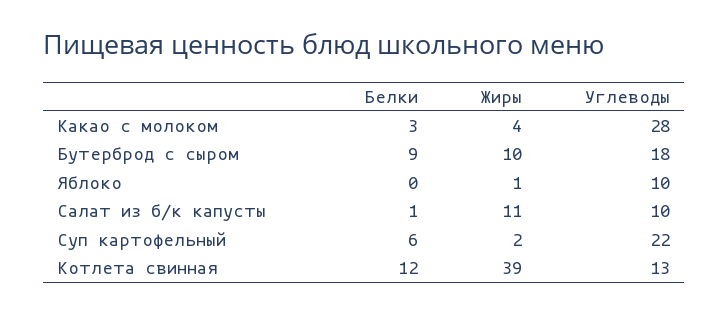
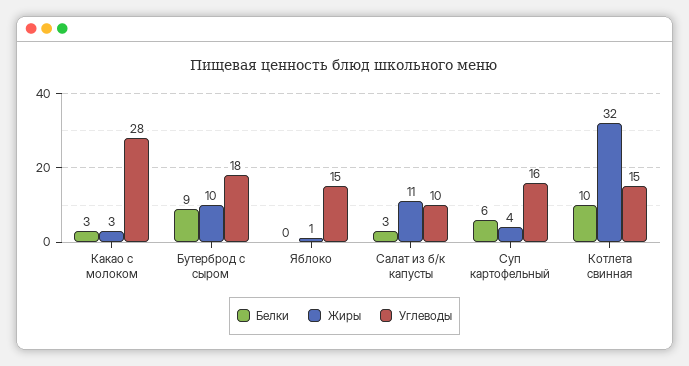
  {
    "Белки": {
      "Какао с молоком": 3,
      "Бутерброд с сыром": 9,
      "Яблоко": 0,
-     "Салат из б/к капусты": 1,
+     "Салат из б/к капусты": 3,
      "Суп картофельный": 6,
-     "Котлета свинная": 12
+     "Котлета свинная": 10
    },
    "Жиры": {
-     "Какао с молоком": 4,
+     "Какао с молоком": 3,
      "Бутерброд с сыром": 10,
      "Яблоко": 1,
      "Салат из б/к капусты": 11,
-     "Суп картофельный": 2,
+     "Суп картофельный": 4,
-     "Котлета свинная": 39
+     "Котлета свинная": 32
    },
    "Углеводы": {
      "Какао с молоком": 28,
      "Бутерброд с сыром": 18,
-     "Яблоко": 10,
+     "Яблоко": 15,
      "Салат из б/к капусты": 10,
-     "Суп картофельный": 22,
+     "Суп картофельный": 16,
-     "Котлета свинная": 13
+     "Котлета свинная": 15
    }
  }

